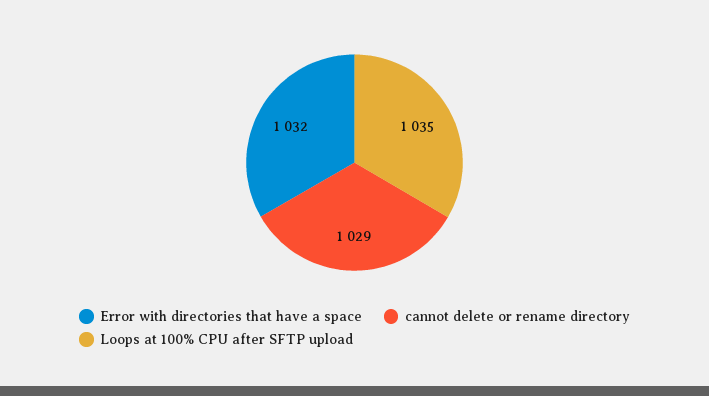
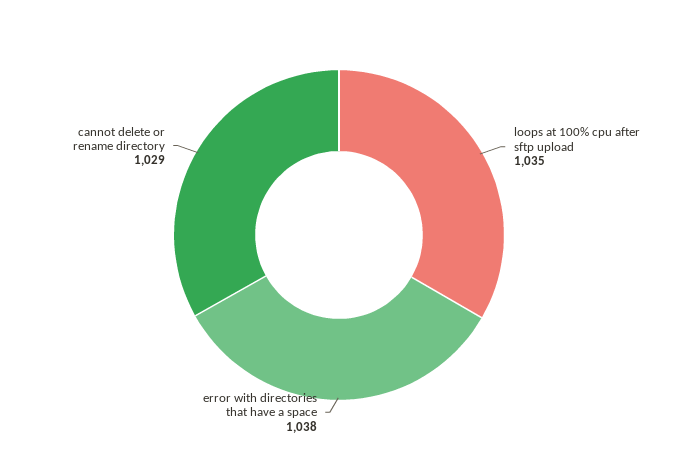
  {
-   "Error with directories that have a space": 1032,
+   "Error with directories that have a space": 1038,
    "cannot delete or rename directory": 1029,
    "Loops at 100% CPU after SFTP upload": 1035
  }

